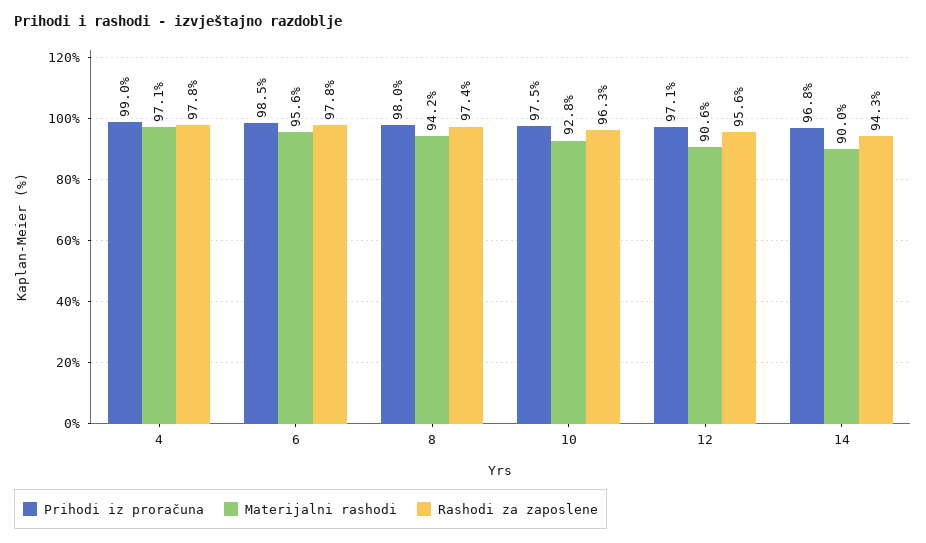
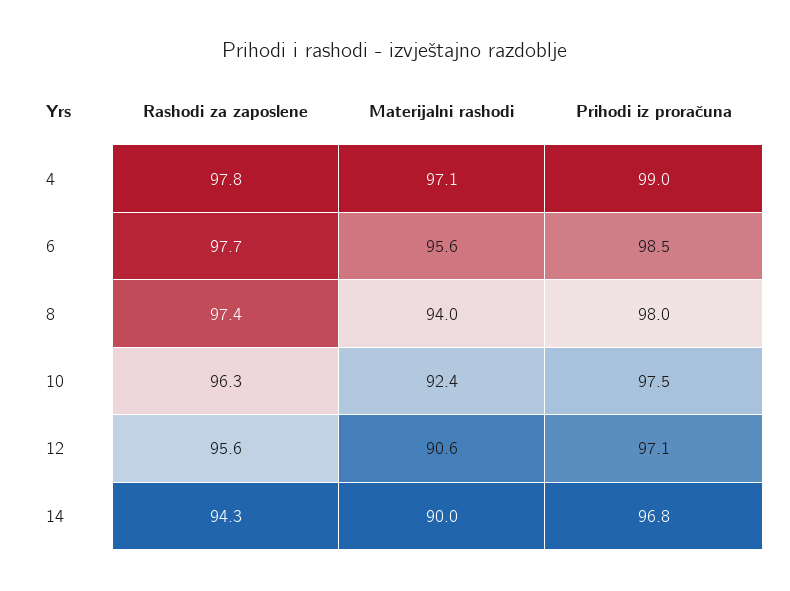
  {
    "Prihodi iz proračuna": {
      "4": 99,
      "6": 98.5,
      "8": 98,
      "10": 97.5,
      "12": 97.1,
      "14": 96.8
    },
    "Materijalni rashodi": {
      "4": 97.1,
      "6": 95.6,
-     "8": 94.2,
+     "8": 94,
-     "10": 92.8,
+     "10": 92.4,
      "12": 90.6,
      "14": 90
    },
    "Rashodi za zaposlene": {
      "4": 97.8,
-     "6": 97.8,
+     "6": 97.7,
      "8": 97.4,
      "10": 96.3,
      "12": 95.6,
      "14": 94.3
    }
  }

